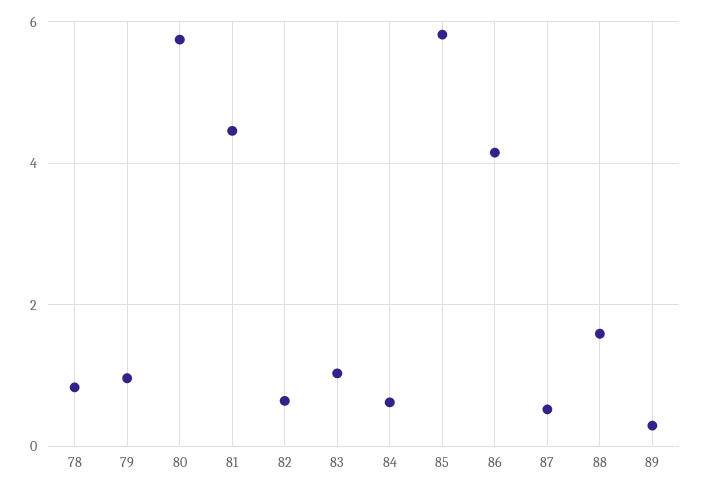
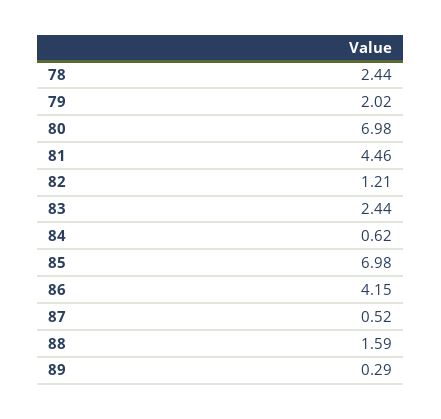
  {
-   "78": 0.8,
+   "78": 2.44,
-   "79": 1,
+   "79": 2.02,
-   "80": 5.8,
+   "80": 6.98,
    "81": 4.46,
-   "82": 0.6,
+   "82": 1.21,
-   "83": 1,
+   "83": 2.44,
    "84": 0.62,
-   "85": 5.8,
+   "85": 6.98,
    "86": 4.15,
    "87": 0.52,
    "88": 1.59,
    "89": 0.29
  }

